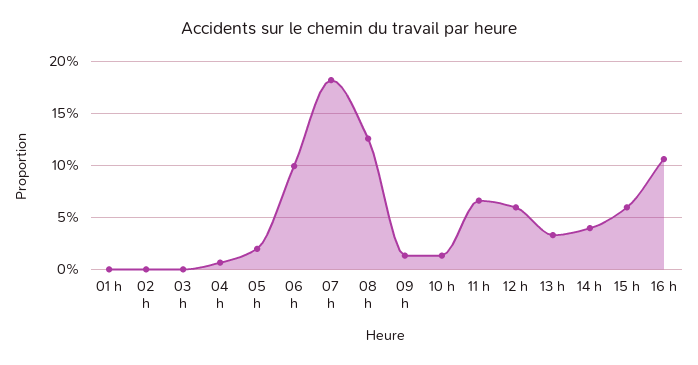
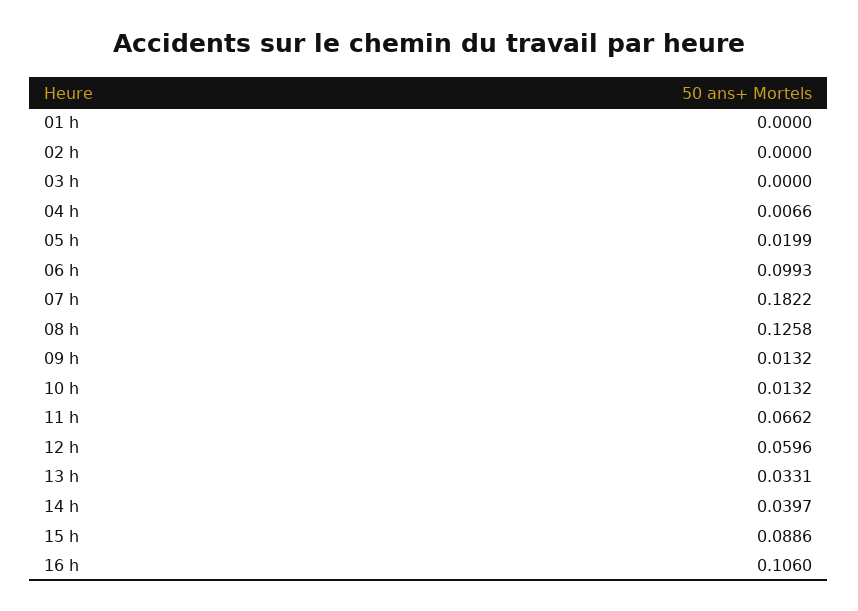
  {
    "01 h": 0,
    "02 h": 0,
    "03 h": 0,
    "04 h": 0.0066,
    "05 h": 0.0199,
    "06 h": 0.0993,
    "07 h": 0.1822,
    "08 h": 0.1258,
    "09 h": 0.0132,
    "10 h": 0.0132,
    "11 h": 0.0662,
    "12 h": 0.0596,
    "13 h": 0.0331,
    "14 h": 0.0397,
-   "15 h": 0.06,
+   "15 h": 0.0886,
    "16 h": 0.106
  }

